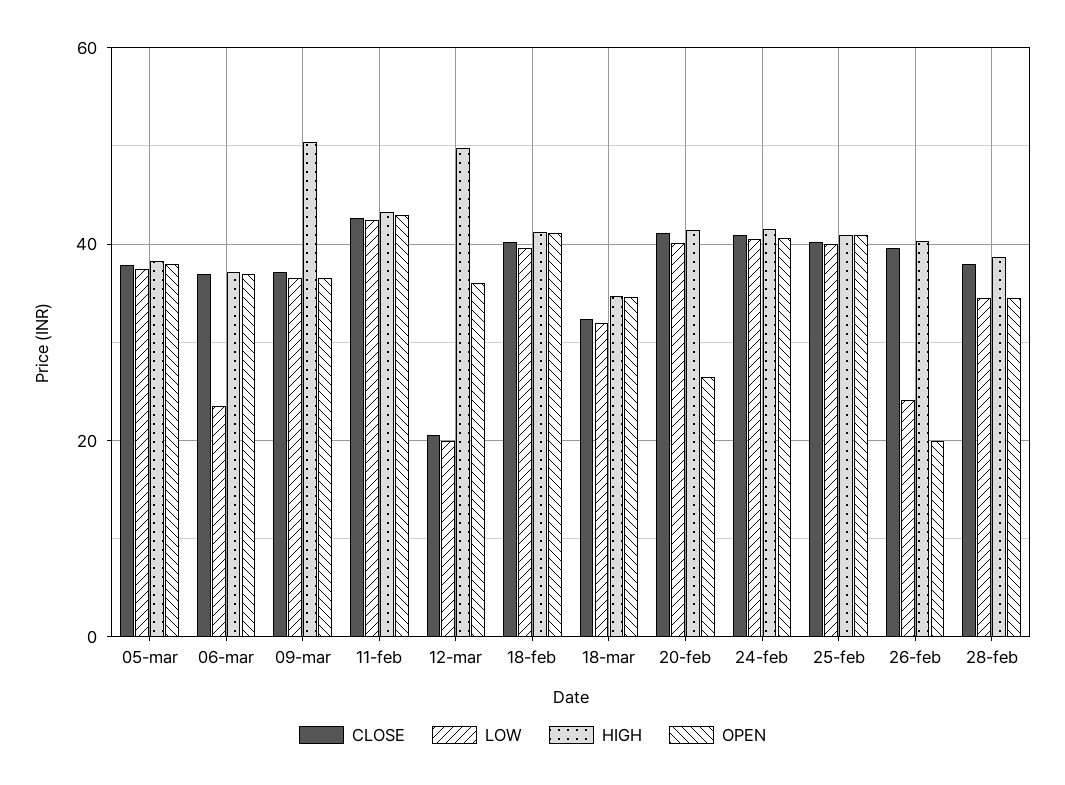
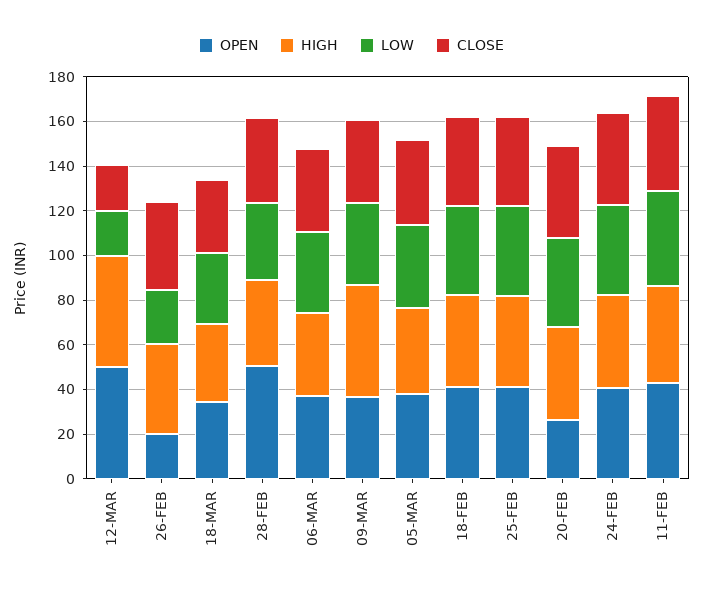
  {
    "CLOSE": {
      "05-mar": 38,
      "06-mar": 38,
      "09-mar": 38,
      "11-feb": 42,
      "12-mar": 20,
      "18-feb": 40,
      "18-mar": 32,
      "20-feb": 42,
      "24-feb": 40,
      "25-feb": 40,
      "26-feb": 40,
      "28-feb": 38
    },
    "LOW": {
      "05-mar": 38,
-     "06-mar": 24,
+     "06-mar": 35,
      "09-mar": 36,
      "11-feb": 42,
      "12-mar": 20,
      "18-feb": 40,
      "18-mar": 32,
      "20-feb": 40,
      "24-feb": 40,
      "25-feb": 40,
      "26-feb": 24,
      "28-feb": 34
    },
    "HIGH": {
      "05-mar": 38,
      "06-mar": 38,
      "09-mar": 50,
      "11-feb": 44,
      "12-mar": 50,
      "18-feb": 42,
      "18-mar": 34,
      "20-feb": 42,
      "24-feb": 42,
      "25-feb": 40,
      "26-feb": 40,
      "28-feb": 38
    },
    "OPEN": {
      "05-mar": 38,
      "06-mar": 38,
      "09-mar": 36,
      "11-feb": 44,
-     "12-mar": 36,
+     "12-mar": 50,
      "18-feb": 42,
      "18-mar": 34,
      "20-feb": 26,
      "24-feb": 40,
      "25-feb": 40,
      "26-feb": 20,
-     "28-feb": 34
+     "28-feb": 50
    }
  }

